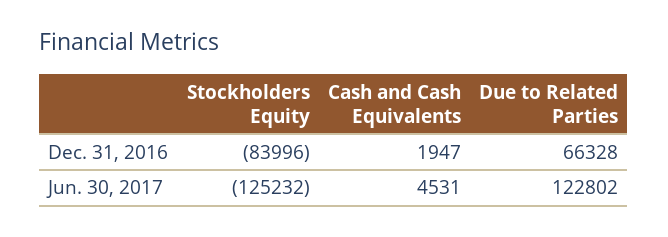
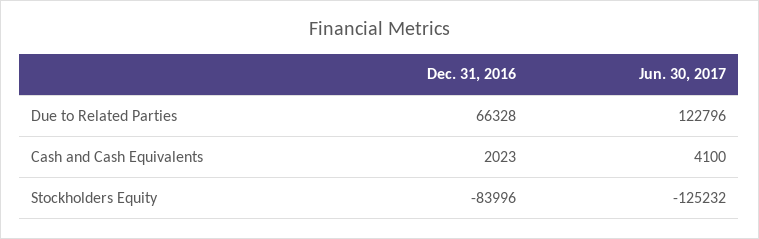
  {
    "Stockholders Equity": {
      "Dec. 31, 2016": -83996,
      "Jun. 30, 2017": -125232
    },
    "Cash and Cash Equivalents": {
-     "Dec. 31, 2016": 1947,
+     "Dec. 31, 2016": 2023,
-     "Jun. 30, 2017": 4531
+     "Jun. 30, 2017": 4100
    },
    "Due to Related Parties": {
      "Dec. 31, 2016": 66328,
-     "Jun. 30, 2017": 122802
+     "Jun. 30, 2017": 122796
    }
  }

